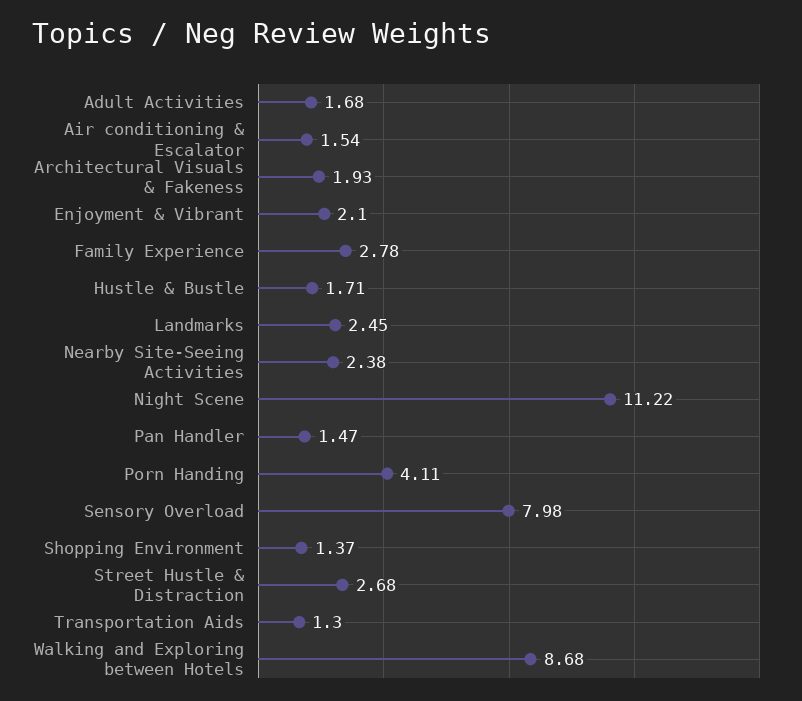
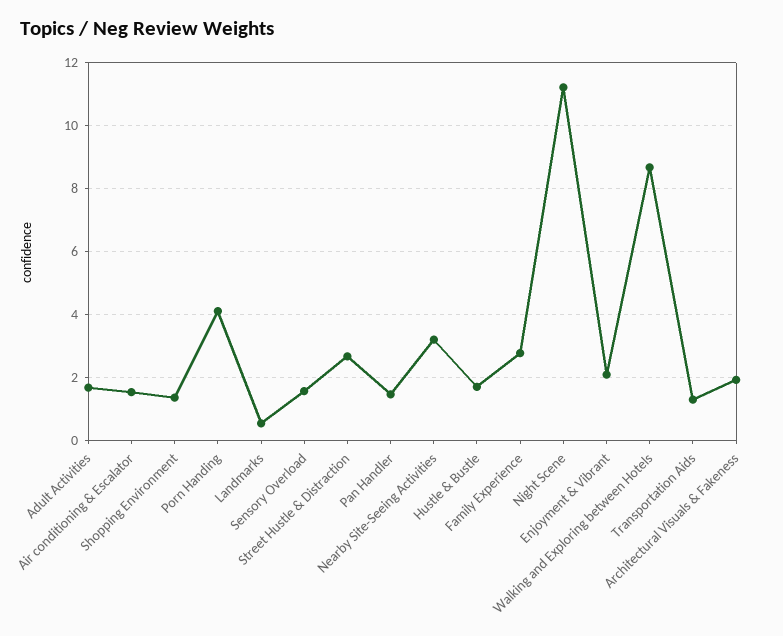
  {
    "Adult Activities": 1.68,
    "Air conditioning & Escalator": 1.54,
    "Architectural Visuals & Fakeness": 1.93,
    "Enjoyment & Vibrant": 2.1,
    "Family Experience": 2.78,
    "Hustle & Bustle": 1.71,
-   "Landmarks": 2.45,
+   "Landmarks": 0.6,
-   "Nearby Site-Seeing Activities": 2.38,
+   "Nearby Site-Seeing Activities": 3.2,
    "Night Scene": 11.22,
    "Pan Handler": 1.47,
    "Porn Handing": 4.11,
-   "Sensory Overload": 7.98,
+   "Sensory Overload": 1.6,
    "Shopping Environment": 1.37,
    "Street Hustle & Distraction": 2.68,
    "Transportation Aids": 1.3,
    "Walking and Exploring between Hotels": 8.68
  }

